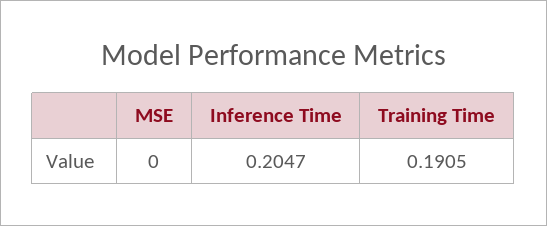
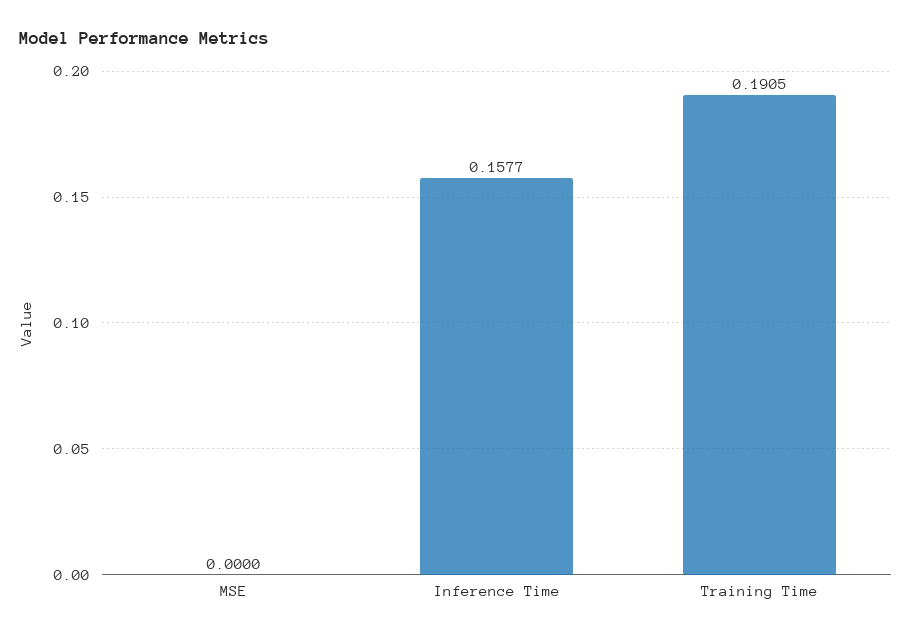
  {
    "MSE": 0,
-   "Inference Time": 0.2047,
+   "Inference Time": 0.1577,
    "Training Time": 0.1905
  }

